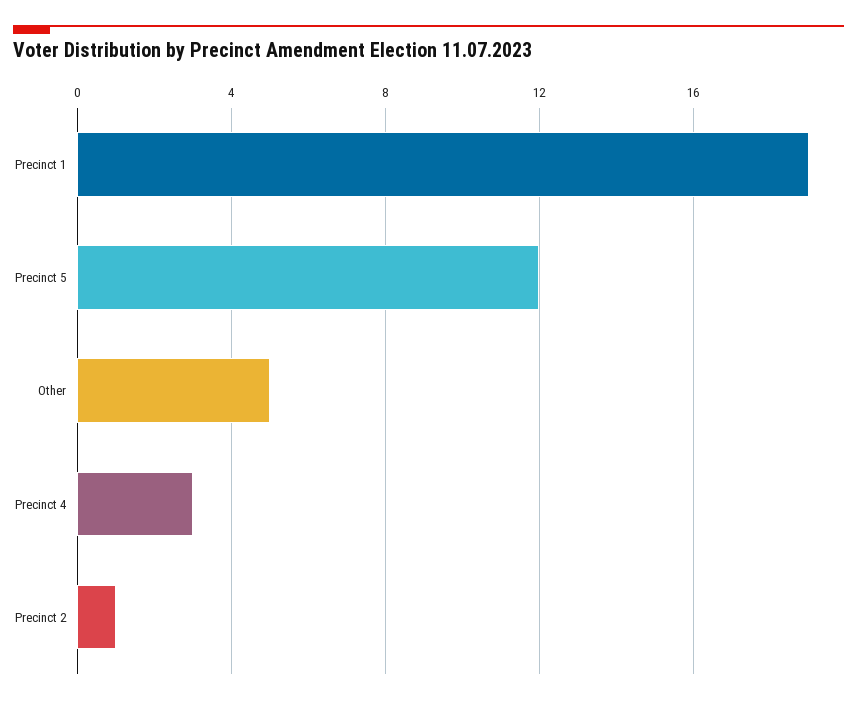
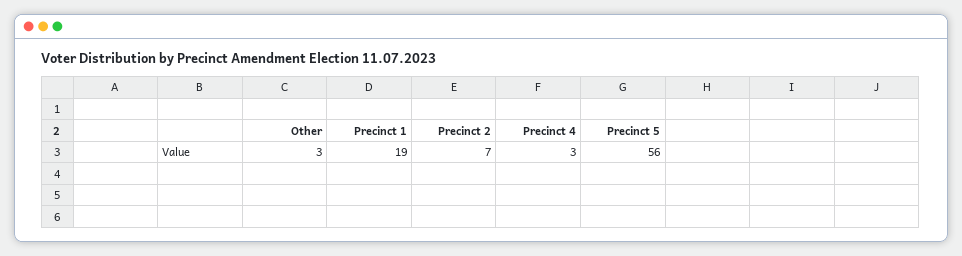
  {
    "Precinct 1": 19,
-   "Precinct 5": 12,
+   "Precinct 5": 56,
-   "Other": 5,
+   "Other": 3,
    "Precinct 4": 3,
-   "Precinct 2": 1
+   "Precinct 2": 7
  }

